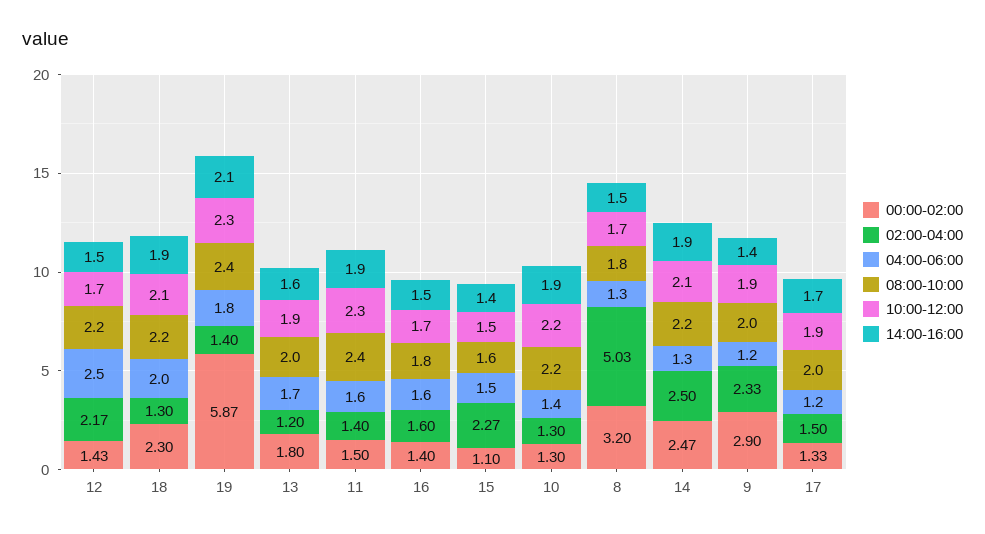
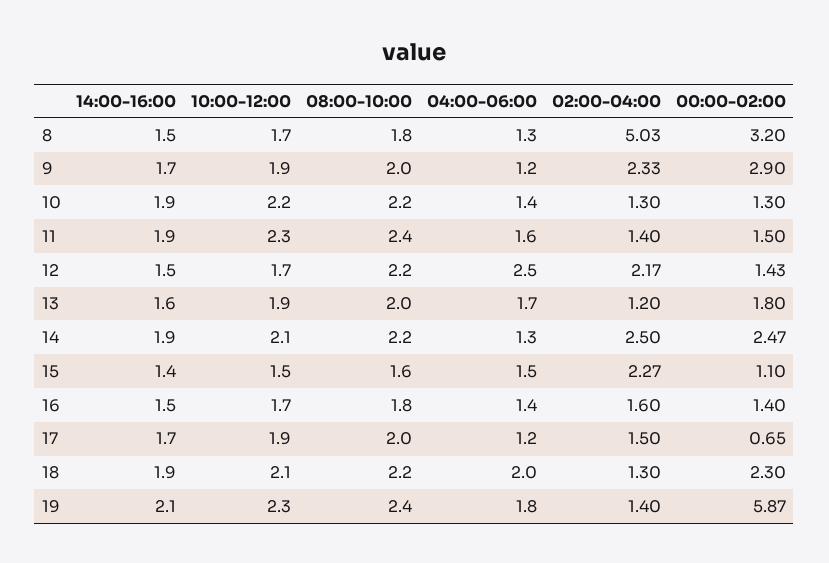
  {
    "00:00-02:00": {
      "12": 1.43,
      "18": 2.3,
      "19": 5.87,
      "13": 1.8,
      "11": 1.5,
      "16": 1.4,
      "15": 1.1,
      "10": 1.3,
      "8": 3.2,
      "14": 2.47,
      "9": 2.9,
-     "17": 1.33
+     "17": 0.65
    },
    "02:00-04:00": {
      "12": 2.17,
      "18": 1.3,
      "19": 1.4,
      "13": 1.2,
      "11": 1.4,
      "16": 1.6,
      "15": 2.27,
      "10": 1.3,
      "8": 5.03,
      "14": 2.5,
      "9": 2.33,
      "17": 1.5
    },
    "04:00-06:00": {
      "12": 2.5,
      "18": 2,
      "19": 1.8,
      "13": 1.7,
      "11": 1.6,
-     "16": 1.6,
+     "16": 1.4,
      "15": 1.5,
      "10": 1.4,
      "8": 1.3,
      "14": 1.3,
      "9": 1.2,
      "17": 1.2
    },
    "08:00-10:00": {
      "12": 2.2,
      "18": 2.2,
      "19": 2.4,
      "13": 2,
      "11": 2.4,
      "16": 1.8,
      "15": 1.6,
      "10": 2.2,
      "8": 1.8,
      "14": 2.2,
      "9": 2,
      "17": 2
    },
    "10:00-12:00": {
      "12": 1.7,
      "18": 2.1,
      "19": 2.3,
      "13": 1.9,
      "11": 2.3,
      "16": 1.7,
      "15": 1.5,
      "10": 2.2,
      "8": 1.7,
      "14": 2.1,
      "9": 1.9,
      "17": 1.9
    },
    "14:00-16:00": {
      "12": 1.5,
      "18": 1.9,
      "19": 2.1,
      "13": 1.6,
      "11": 1.9,
      "16": 1.5,
      "15": 1.4,
      "10": 1.9,
      "8": 1.5,
      "14": 1.9,
-     "9": 1.4,
+     "9": 1.7,
      "17": 1.7
    }
  }

